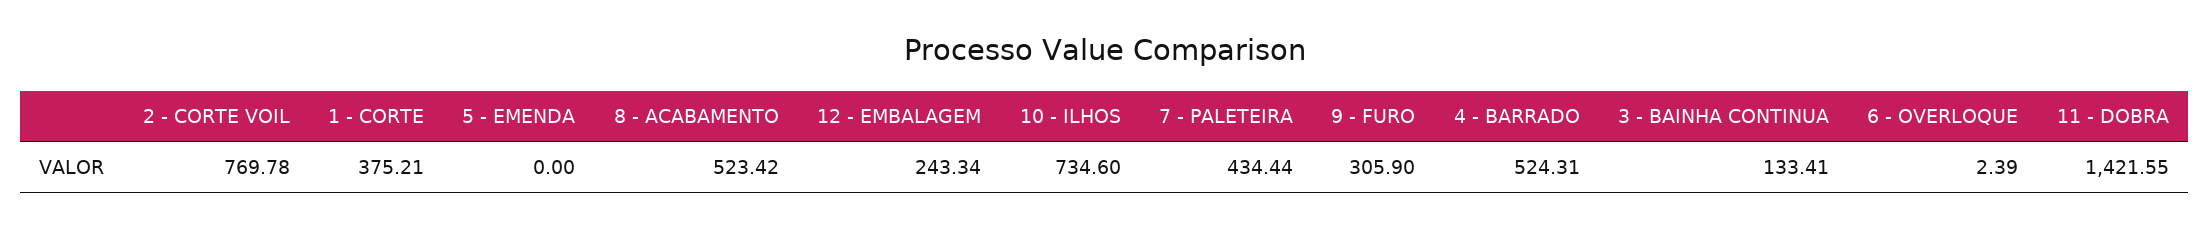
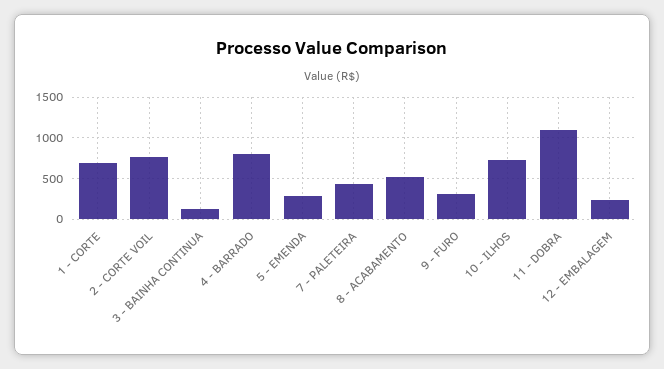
  {
    "2 - CORTE VOIL": 769.78,
-   "1 - CORTE": 375.21,
+   "1 - CORTE": 700,
-   "5 - EMENDA": 0,
+   "5 - EMENDA": 300,
    "8 - ACABAMENTO": 523.42,
    "12 - EMBALAGEM": 243.34,
    "10 - ILHOS": 734.6,
    "7 - PALETEIRA": 434.44,
    "9 - FURO": 305.9,
-   "4 - BARRADO": 524.31,
+   "4 - BARRADO": 800,
    "3 - BAINHA CONTINUA": 133.41,
-   "6 - OVERLOQUE": 2.39,
-   "11 - DOBRA": 1421.55
+   "11 - DOBRA": 1100
  }

